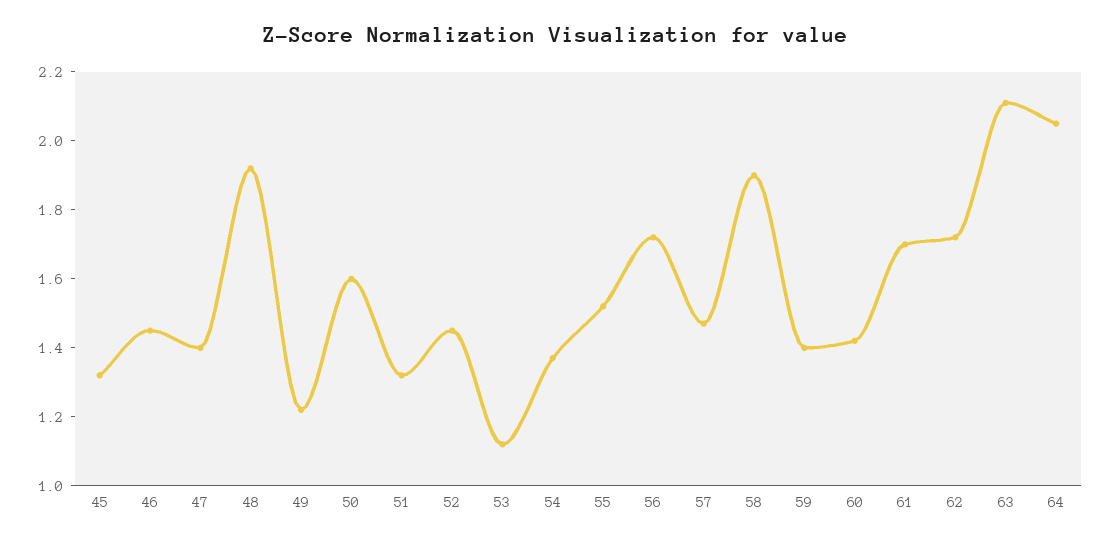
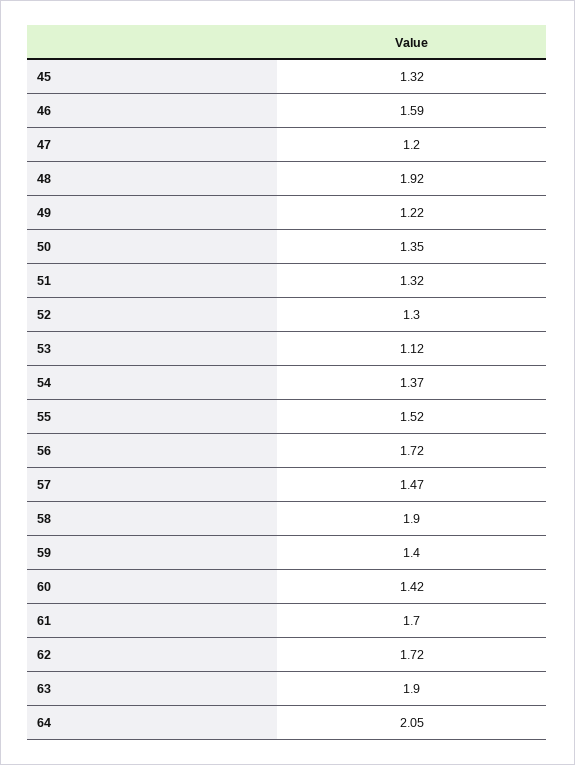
  {
    "45": 1.32,
-   "46": 1.45,
+   "46": 1.59,
-   "47": 1.4,
+   "47": 1.2,
    "48": 1.92,
    "49": 1.22,
-   "50": 1.6,
+   "50": 1.35,
    "51": 1.32,
-   "52": 1.45,
+   "52": 1.3,
    "53": 1.12,
    "54": 1.37,
    "55": 1.52,
    "56": 1.72,
    "57": 1.47,
    "58": 1.9,
    "59": 1.4,
    "60": 1.42,
    "61": 1.7,
    "62": 1.72,
-   "63": 2.1,
+   "63": 1.9,
    "64": 2.05
  }

